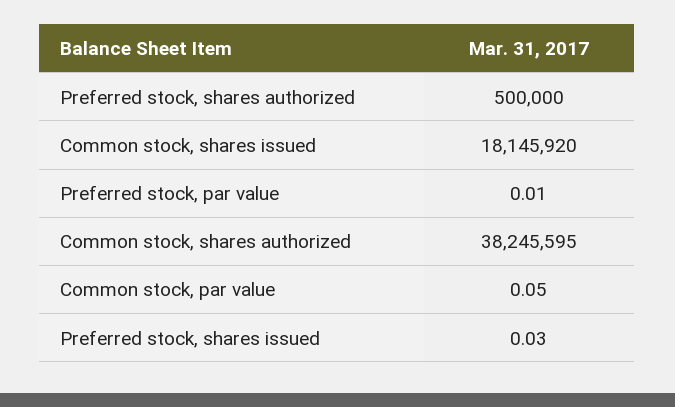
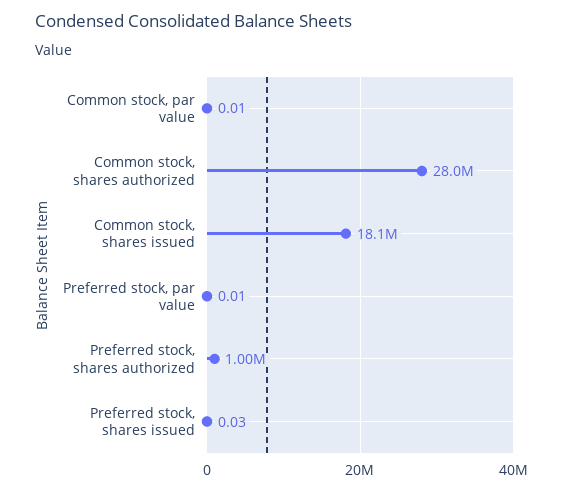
  {
-   "Preferred stock, shares authorized": 500000,
+   "Preferred stock, shares authorized": 1000000,
    "Common stock, shares issued": 18145920,
    "Preferred stock, par value": 0.01,
-   "Common stock, shares authorized": 38245595,
+   "Common stock, shares authorized": 28000000,
-   "Common stock, par value": 0.05,
+   "Common stock, par value": 0.01,
    "Preferred stock, shares issued": 0.03
  }

